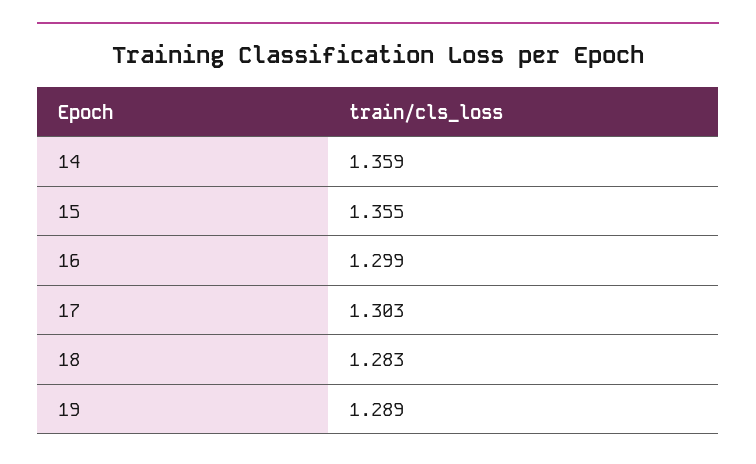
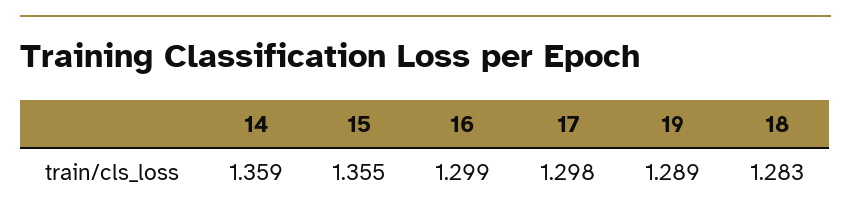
  {
    "14": 1.359,
    "15": 1.355,
    "16": 1.299,
-   "17": 1.303,
+   "17": 1.298,
    "18": 1.283,
    "19": 1.289
  }

